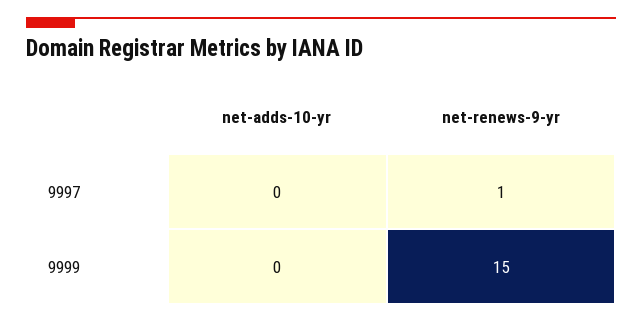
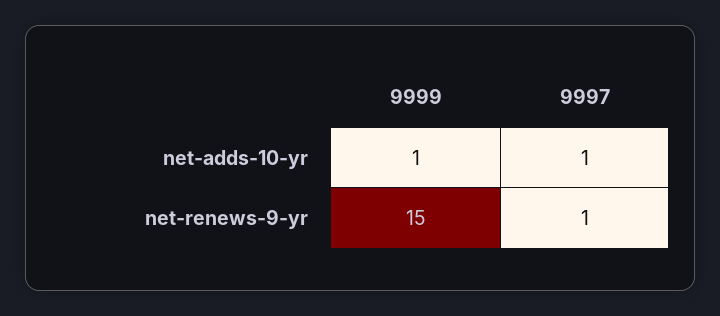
  {
    "net-adds-10-yr": {
-     "9997": 0,
+     "9997": 1,
-     "9999": 0
+     "9999": 1
    },
    "net-renews-9-yr": {
      "9997": 1,
      "9999": 15
    }
  }

